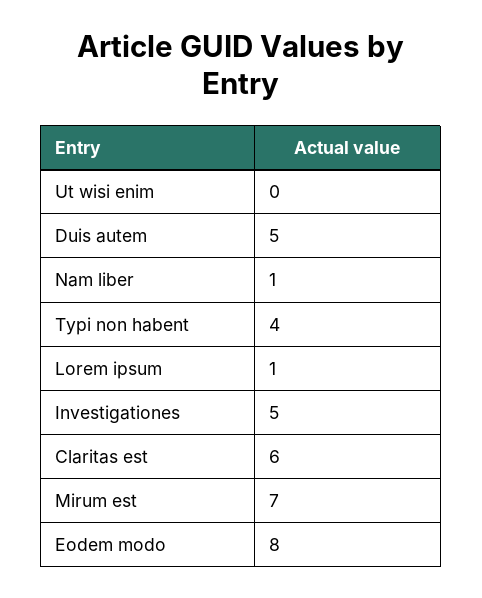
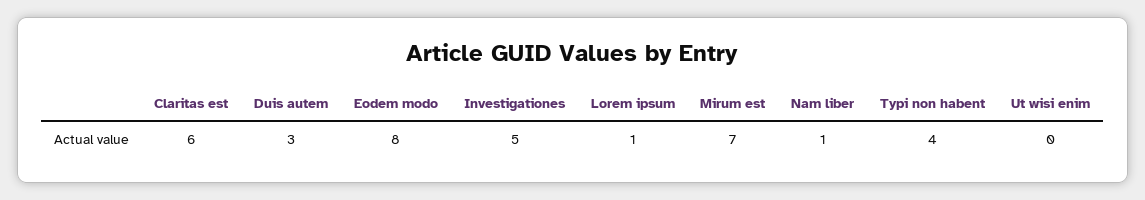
  {
    "Ut wisi enim": 0,
-   "Duis autem": 5,
+   "Duis autem": 3,
    "Nam liber": 1,
    "Typi non habent": 4,
    "Lorem ipsum": 1,
    "Investigationes": 5,
    "Claritas est": 6,
    "Mirum est": 7,
    "Eodem modo": 8
  }

